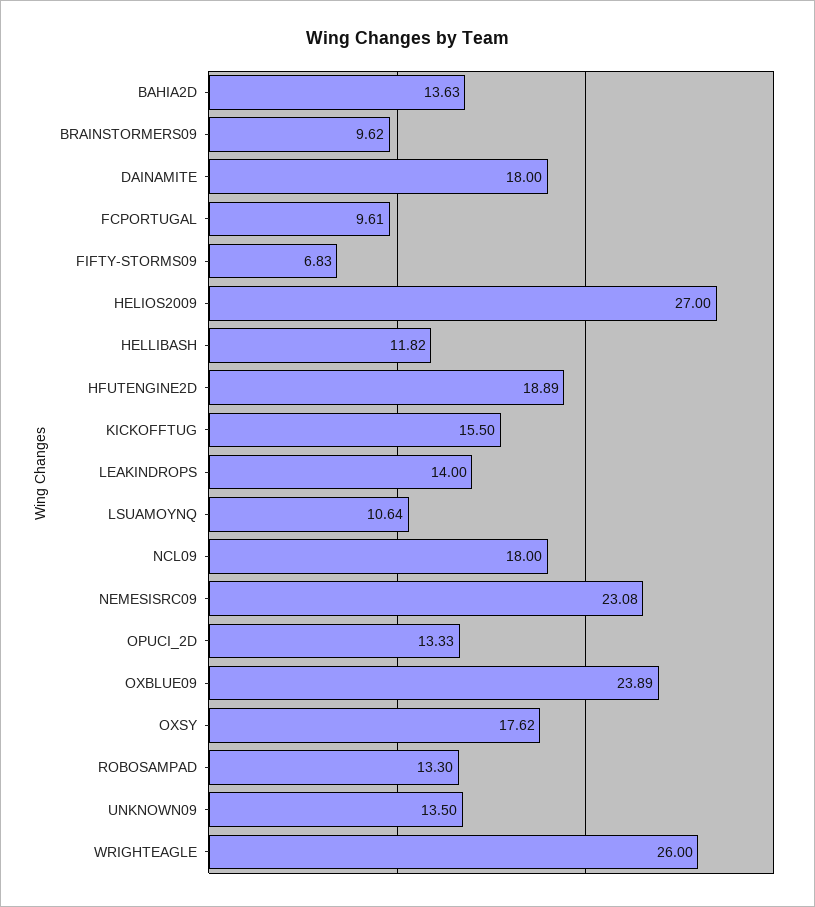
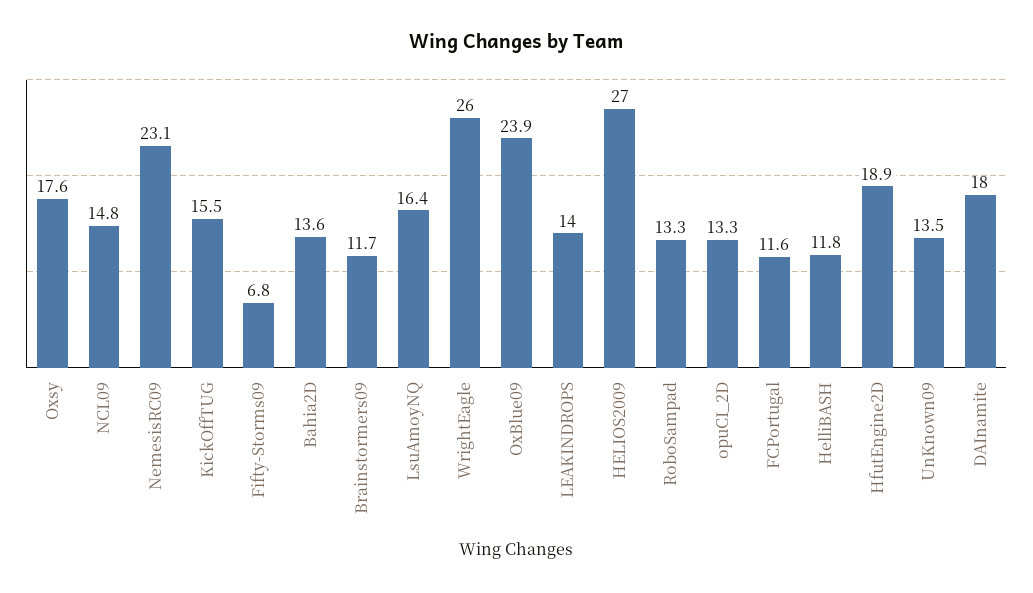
  {
    "BAHIA2D": 13.63,
-   "BRAINSTORMERS09": 9.62,
+   "BRAINSTORMERS09": 11.7,
    "DAINAMITE": 18,
-   "FCPORTUGAL": 9.61,
+   "FCPORTUGAL": 11.6,
    "FIFTY-STORMS09": 6.83,
    "HELIOS2009": 27,
    "HELLIBASH": 11.82,
    "HFUTENGINE2D": 18.89,
    "KICKOFFTUG": 15.5,
    "LEAKINDROPS": 14,
-   "LSUAMOYNQ": 10.64,
+   "LSUAMOYNQ": 16.4,
-   "NCL09": 18,
+   "NCL09": 14.8,
    "NEMESISRC09": 23.08,
    "OPUCI_2D": 13.33,
    "OXBLUE09": 23.89,
    "OXSY": 17.62,
    "ROBOSAMPAD": 13.3,
    "UNKNOWN09": 13.5,
    "WRIGHTEAGLE": 26
  }

